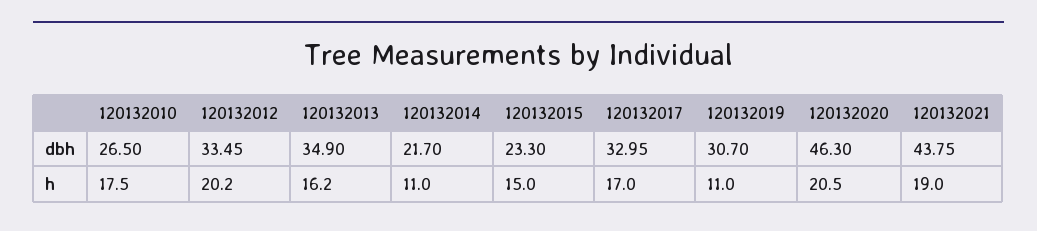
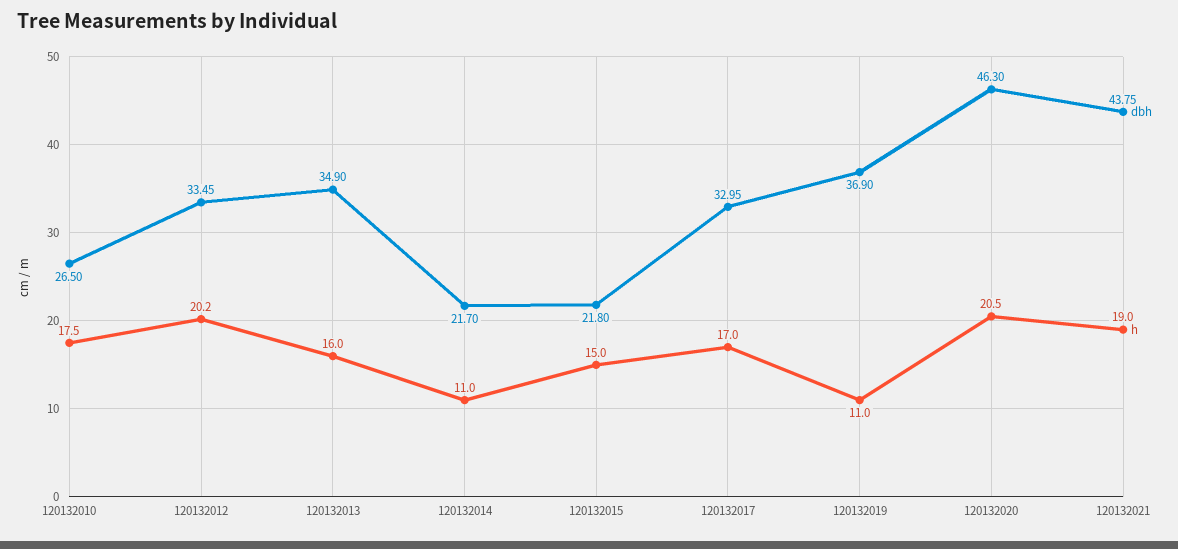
  {
    "dbh": {
      "120132010": 26.5,
      "120132012": 33.45,
      "120132013": 34.9,
      "120132014": 21.7,
-     "120132015": 23.3,
+     "120132015": 21.8,
      "120132017": 32.95,
-     "120132019": 30.7,
+     "120132019": 36.9,
      "120132020": 46.3,
      "120132021": 43.75
    },
    "h": {
      "120132010": 17.5,
      "120132012": 20.2,
-     "120132013": 16.2,
+     "120132013": 16,
      "120132014": 11,
      "120132015": 15,
      "120132017": 17,
      "120132019": 11,
      "120132020": 20.5,
      "120132021": 19
    }
  }

